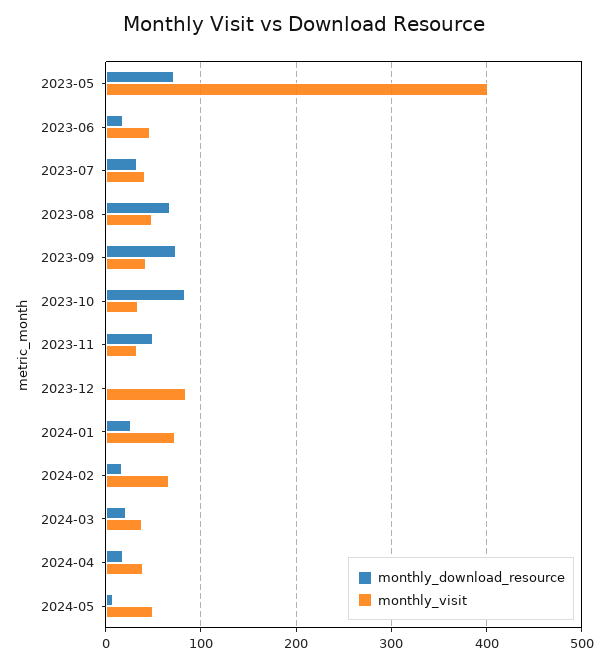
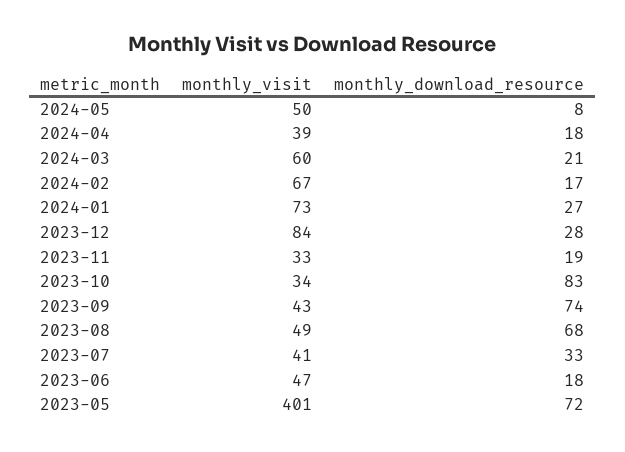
  {
    "monthly_download_resource": {
      "2023-05": 72,
      "2023-06": 18,
      "2023-07": 33,
      "2023-08": 68,
      "2023-09": 74,
      "2023-10": 83,
-     "2023-11": 50,
+     "2023-11": 19,
-     "2023-12": 0,
+     "2023-12": 28,
      "2024-01": 27,
      "2024-02": 17,
      "2024-03": 21,
      "2024-04": 18,
      "2024-05": 8
    },
    "monthly_visit": {
      "2023-05": 401,
      "2023-06": 47,
      "2023-07": 41,
      "2023-08": 49,
      "2023-09": 43,
      "2023-10": 34,
      "2023-11": 33,
      "2023-12": 84,
      "2024-01": 73,
      "2024-02": 67,
-     "2024-03": 40,
+     "2024-03": 60,
      "2024-04": 39,
      "2024-05": 50
    }
  }

